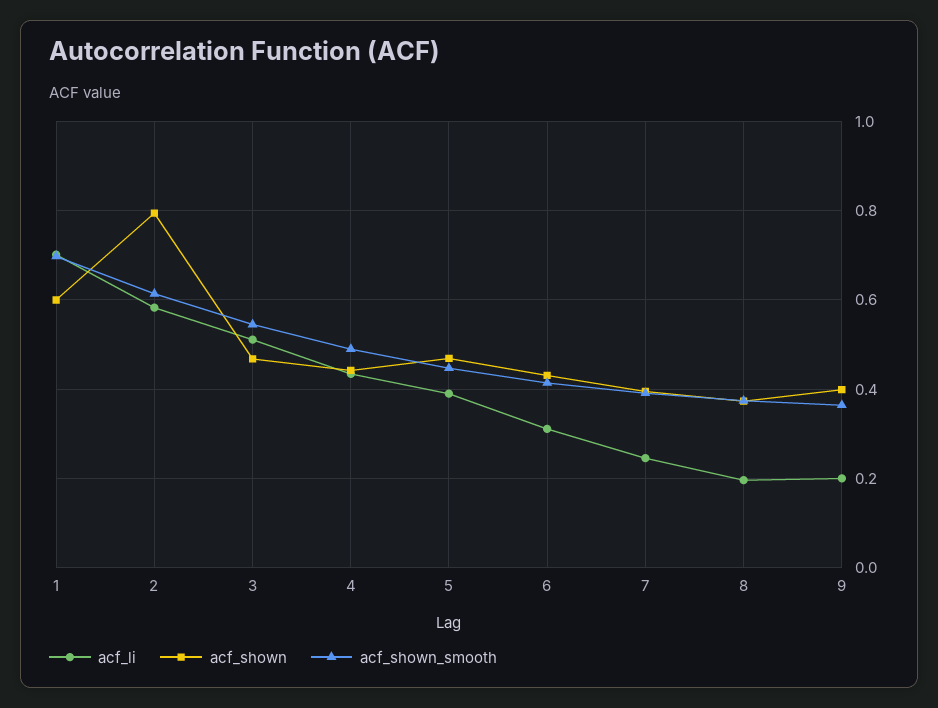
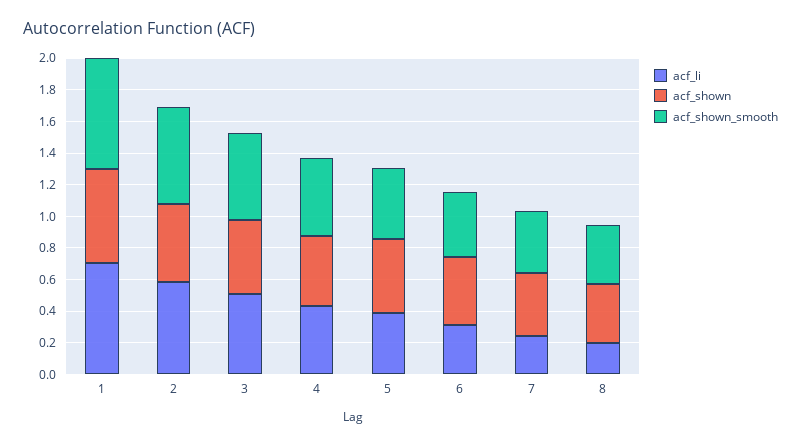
  {
    "acf_li": {
      "1": 0.7,
      "2": 0.58,
      "3": 0.52,
      "4": 0.44,
      "5": 0.4,
      "6": 0.32,
      "7": 0.24,
-     "8": 0.2,
+     "8": 0.2
-     "9": 0.2
    },
    "acf_shown": {
      "1": 0.6,
-     "2": 0.8,
+     "2": 0.5,
      "3": 0.46,
      "4": 0.44,
      "5": 0.46,
      "6": 0.44,
      "7": 0.4,
-     "8": 0.38,
+     "8": 0.38
-     "9": 0.4
    },
    "acf_shown_smooth": {
      "1": 0.7,
      "2": 0.62,
      "3": 0.54,
      "4": 0.5,
      "5": 0.44,
      "6": 0.42,
      "7": 0.4,
-     "8": 0.38,
+     "8": 0.38
-     "9": 0.36
    }
  }

